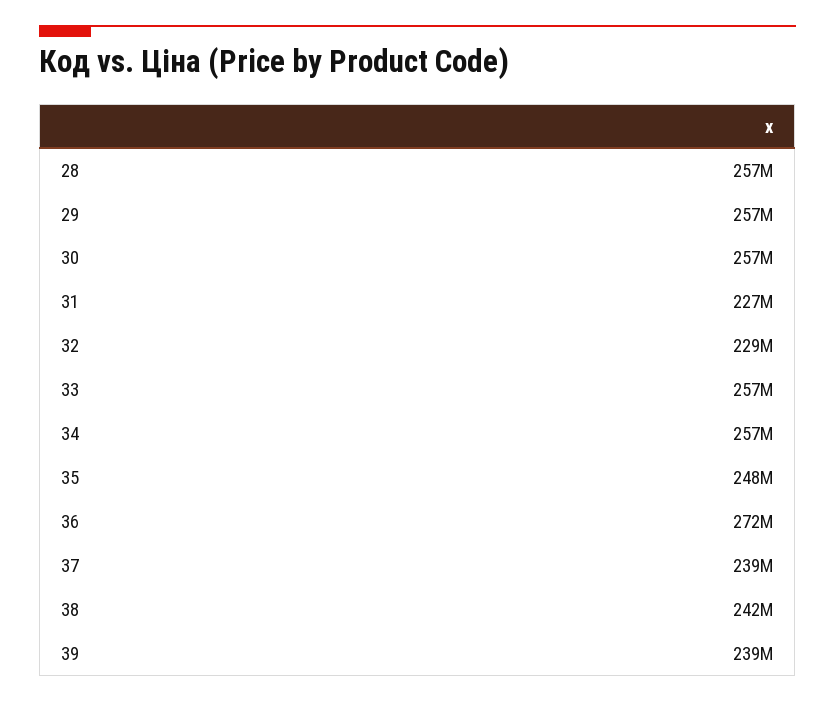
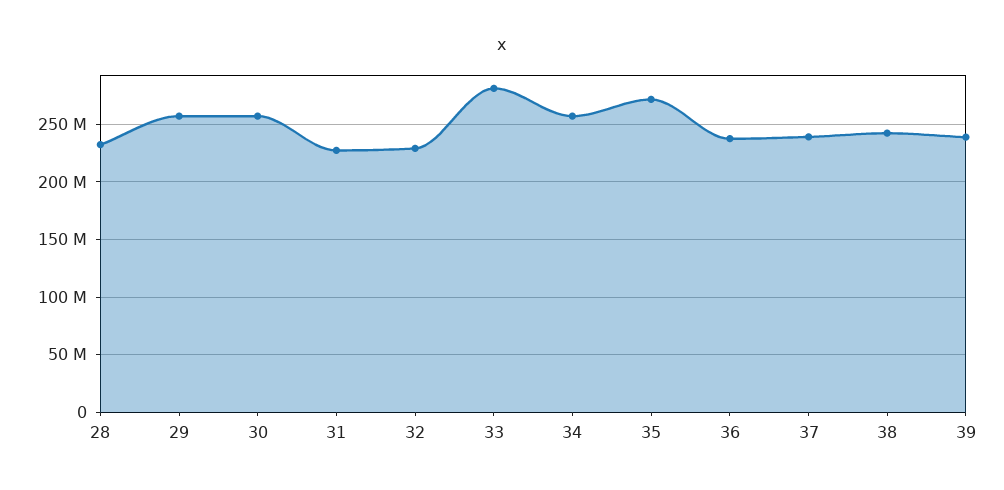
  {
-   "28": 257000000,
+   "28": 230000000,
    "29": 257000000,
    "30": 257000000,
    "31": 227000000,
    "32": 229000000,
-   "33": 257000000,
+   "33": 280000000,
    "34": 257000000,
-   "35": 248000000,
+   "35": 270000000,
-   "36": 272000000,
+   "36": 240000000,
    "37": 239000000,
    "38": 242000000,
    "39": 239000000
  }

